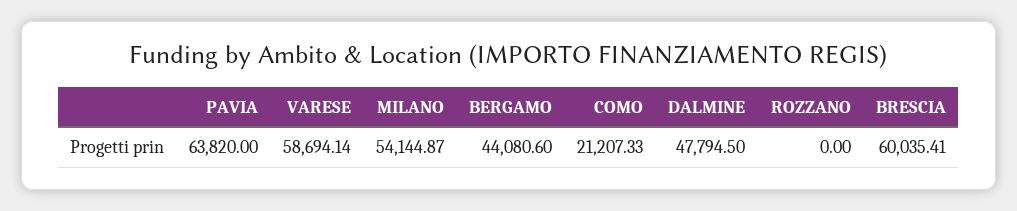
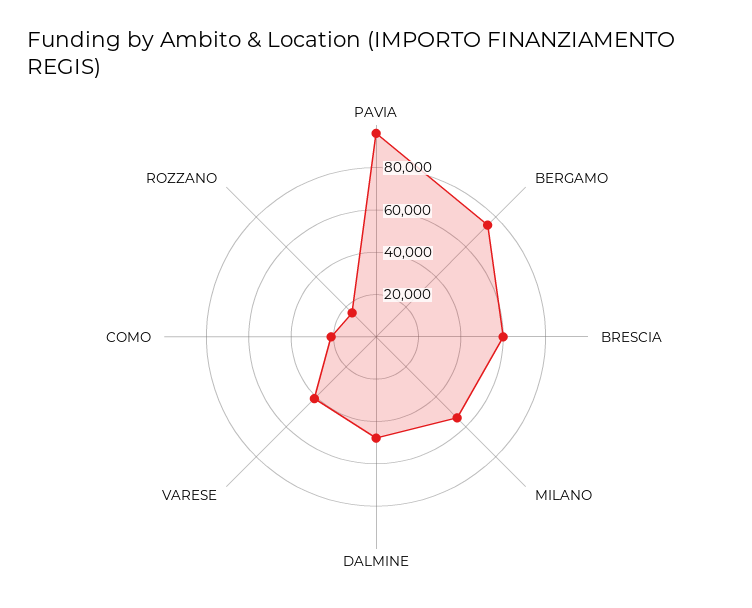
  {
-   "PAVIA": 63820,
+   "PAVIA": 95000,
-   "VARESE": 58694.14,
+   "VARESE": 40000,
    "MILANO": 54144.87,
-   "BERGAMO": 44080.6,
+   "BERGAMO": 75000,
    "COMO": 21207.33,
    "DALMINE": 47794.5,
-   "ROZZANO": 0,
+   "ROZZANO": 15000,
    "BRESCIA": 60035.41
  }

